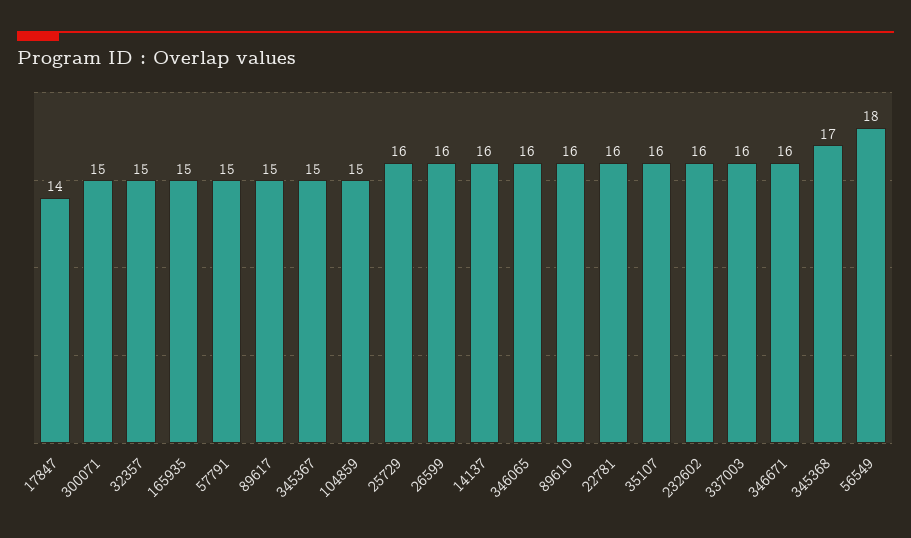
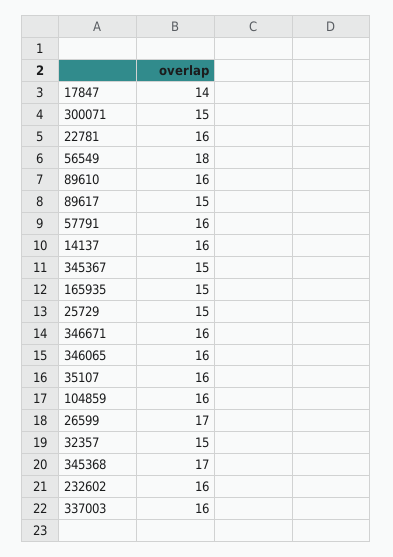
  {
    "17847": 14,
    "300071": 15,
    "32357": 15,
    "165935": 15,
-   "57791": 15,
+   "57791": 16,
    "89617": 15,
    "345367": 15,
-   "104859": 15,
+   "104859": 16,
-   "25729": 16,
+   "25729": 15,
-   "26599": 16,
+   "26599": 17,
    "14137": 16,
    "346065": 16,
    "89610": 16,
    "22781": 16,
    "35107": 16,
    "232602": 16,
    "337003": 16,
    "346671": 16,
    "345368": 17,
    "56549": 18
  }

